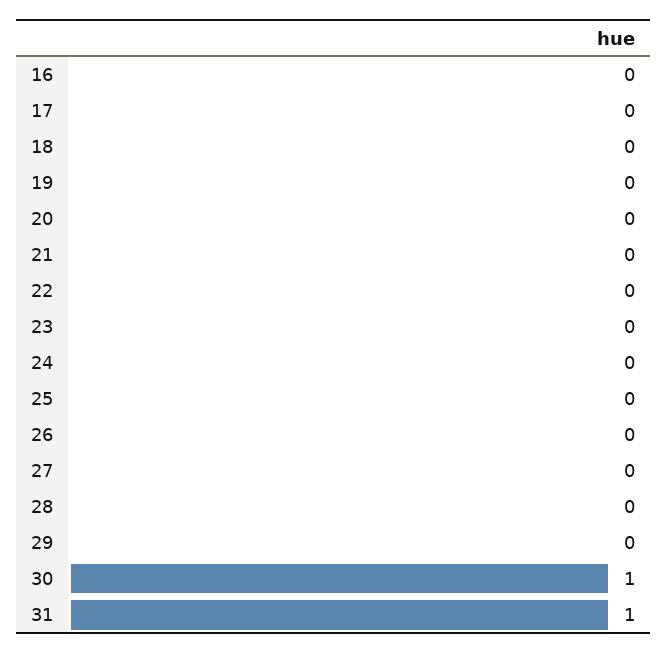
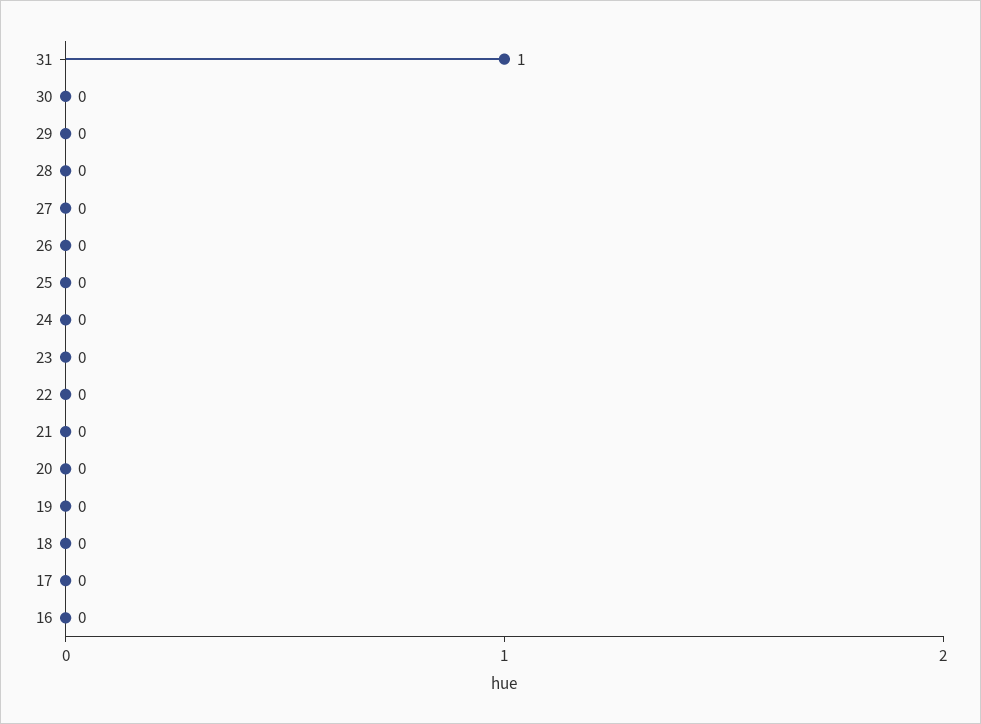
  {
    "16": 0,
    "17": 0,
    "18": 0,
    "19": 0,
    "20": 0,
    "21": 0,
    "22": 0,
    "23": 0,
    "24": 0,
    "25": 0,
    "26": 0,
    "27": 0,
    "28": 0,
    "29": 0,
-   "30": 1,
+   "30": 0,
    "31": 1
  }

